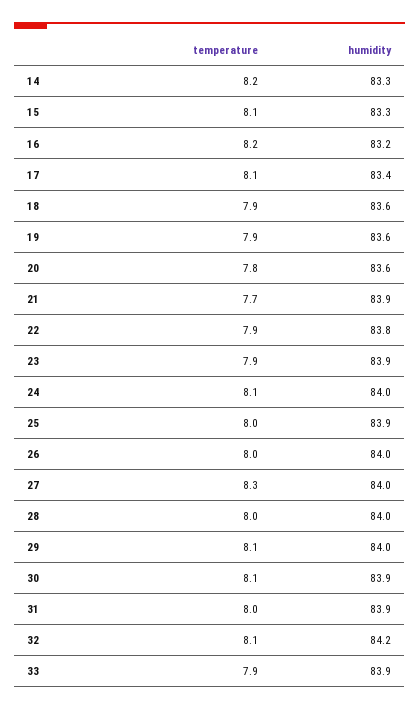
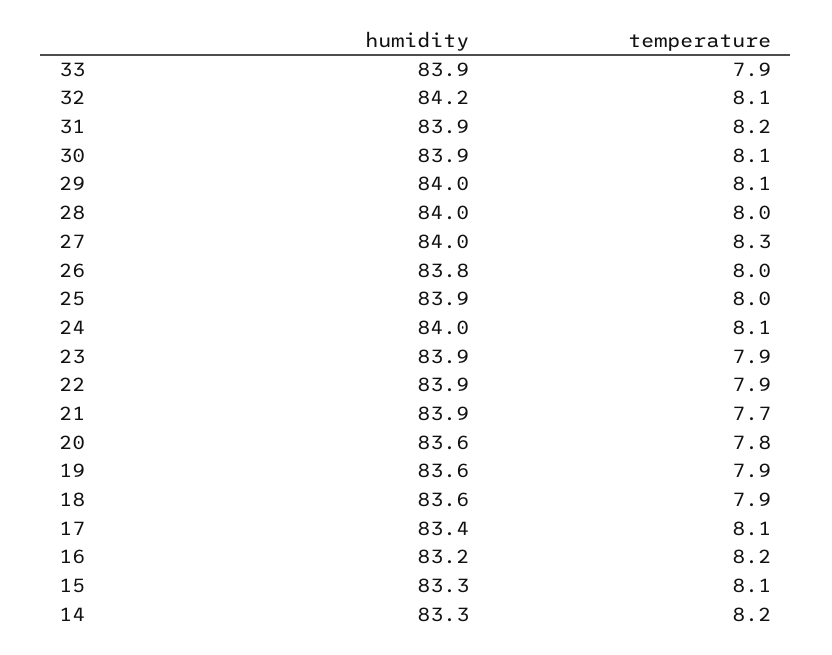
  {
    "temperature": {
      "14": 8.2,
      "15": 8.1,
      "16": 8.2,
      "17": 8.1,
      "18": 7.9,
      "19": 7.9,
      "20": 7.8,
      "21": 7.7,
      "22": 7.9,
      "23": 7.9,
      "24": 8.1,
      "25": 8,
      "26": 8,
      "27": 8.3,
      "28": 8,
      "29": 8.1,
      "30": 8.1,
-     "31": 8,
+     "31": 8.2,
      "32": 8.1,
      "33": 7.9
    },
    "humidity": {
      "14": 83.3,
      "15": 83.3,
      "16": 83.2,
      "17": 83.4,
      "18": 83.6,
      "19": 83.6,
      "20": 83.6,
      "21": 83.9,
-     "22": 83.8,
+     "22": 83.9,
      "23": 83.9,
      "24": 84,
      "25": 83.9,
-     "26": 84,
+     "26": 83.8,
      "27": 84,
      "28": 84,
      "29": 84,
      "30": 83.9,
      "31": 83.9,
      "32": 84.2,
      "33": 83.9
    }
  }

